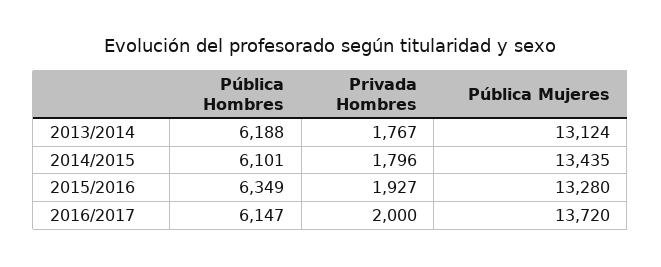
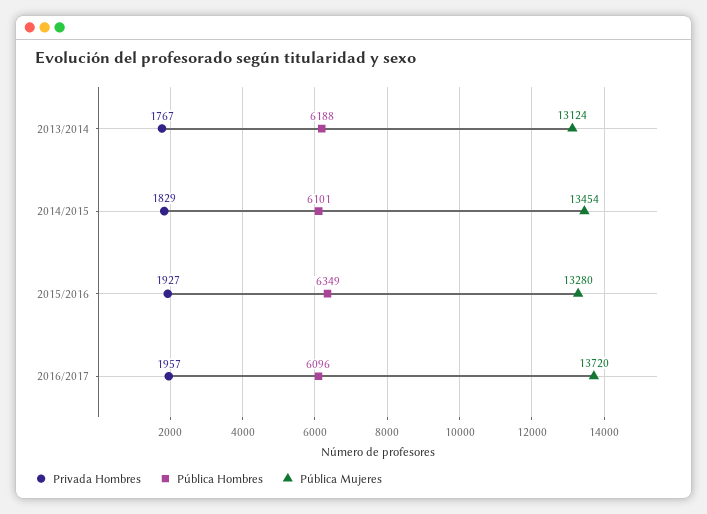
  {
    "Pública Hombres": {
      "2013/2014": 6188,
      "2014/2015": 6101,
      "2015/2016": 6349,
-     "2016/2017": 6147
+     "2016/2017": 6096
    },
    "Privada Hombres": {
      "2013/2014": 1767,
-     "2014/2015": 1796,
+     "2014/2015": 1829,
      "2015/2016": 1927,
-     "2016/2017": 2000
+     "2016/2017": 1957
    },
    "Pública Mujeres": {
      "2013/2014": 13124,
-     "2014/2015": 13435,
+     "2014/2015": 13454,
      "2015/2016": 13280,
      "2016/2017": 13720
    }
  }

